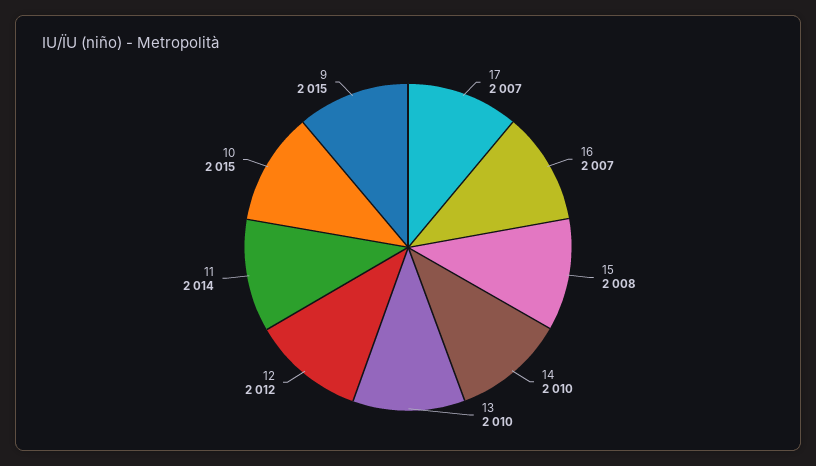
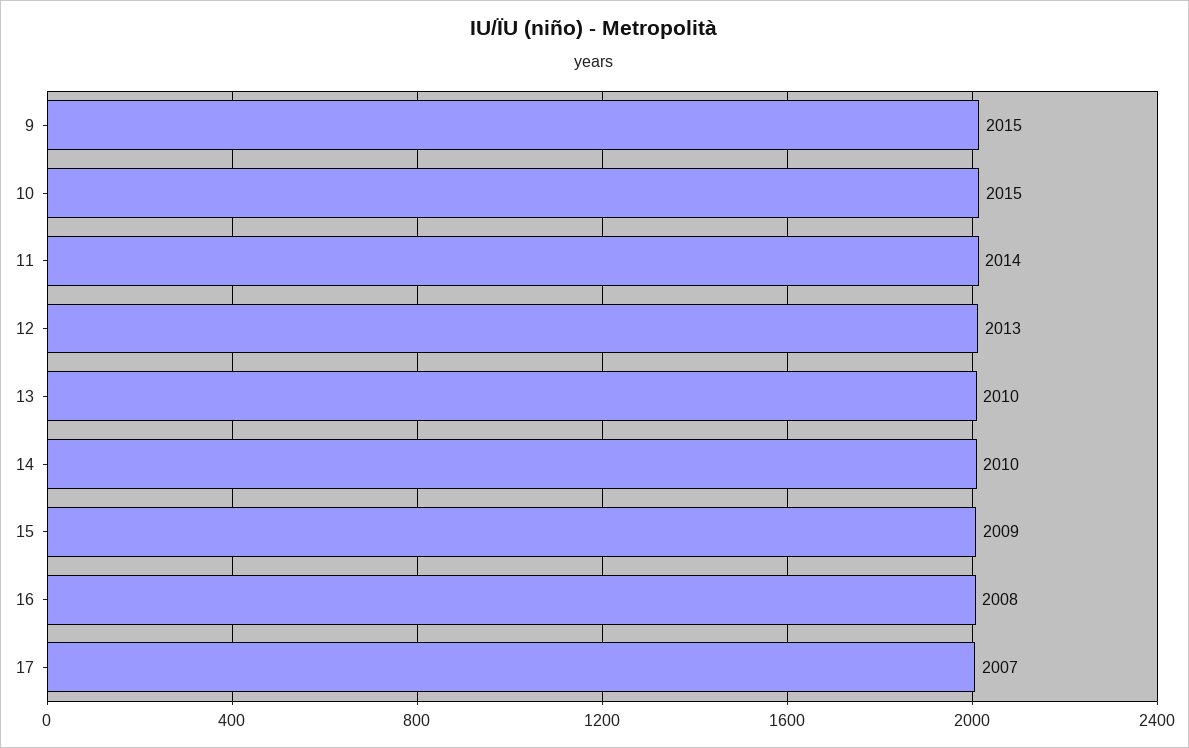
  {
    "17": 2007,
-   "16": 2007,
+   "16": 2008,
-   "15": 2008,
+   "15": 2009,
    "14": 2010,
    "13": 2010,
-   "12": 2012,
+   "12": 2013,
    "11": 2014,
    "10": 2015,
    "9": 2015
  }

